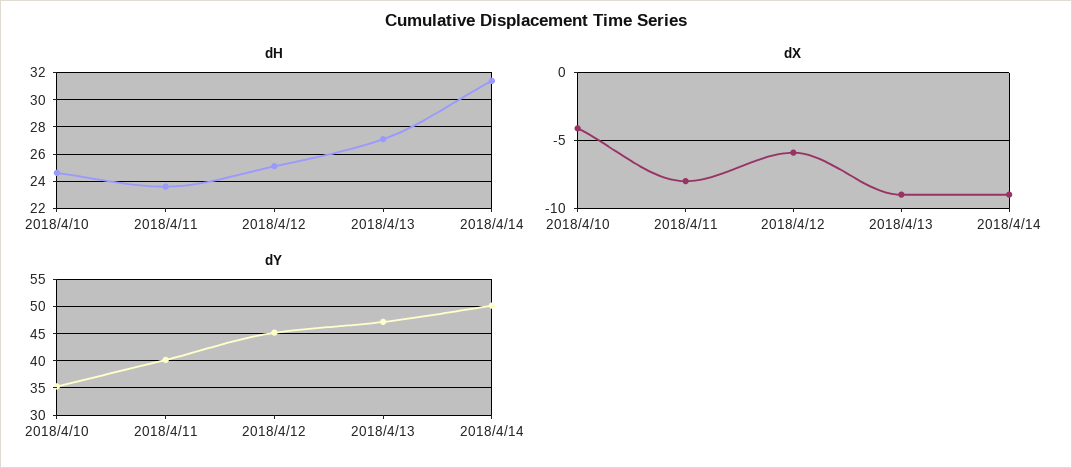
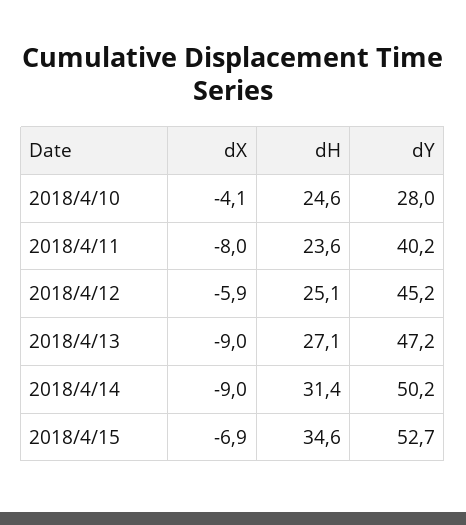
  {
    "dH": {
      "2018/4/10": 24.6,
      "2018/4/11": 23.6,
      "2018/4/12": 25.1,
      "2018/4/13": 27.1,
-     "2018/4/14": 31.4
+     "2018/4/14": 31.4,
+     "2018/4/15": 34.6
    },
    "dX": {
      "2018/4/10": -4.1,
      "2018/4/11": -8,
      "2018/4/12": -5.9,
      "2018/4/13": -9,
-     "2018/4/14": -9
+     "2018/4/14": -9,
+     "2018/4/15": -6.9
    },
    "dY": {
-     "2018/4/10": 35,
+     "2018/4/10": 28,
      "2018/4/11": 40.2,
      "2018/4/12": 45.2,
      "2018/4/13": 47.2,
-     "2018/4/14": 50.2
+     "2018/4/14": 50.2,
+     "2018/4/15": 52.7
    }
  }

